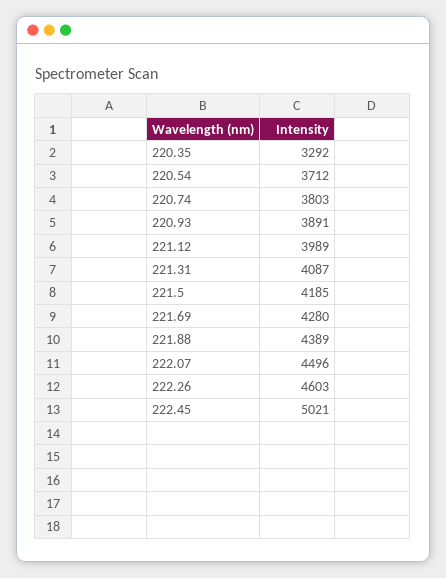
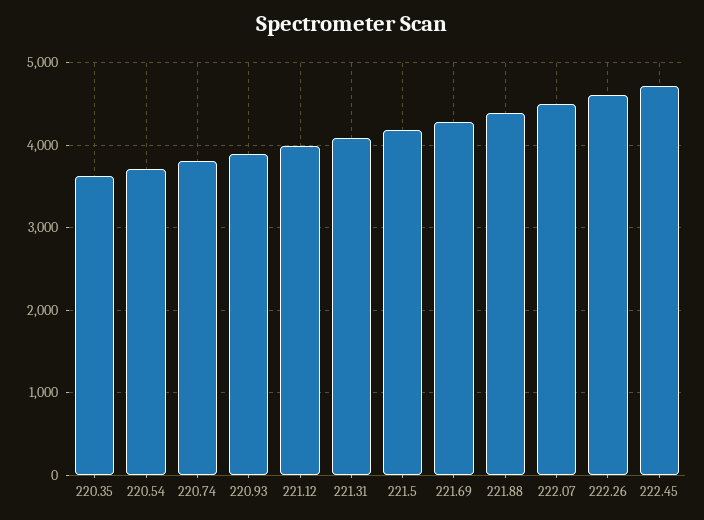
  {
-   "220.35": 3292,
+   "220.35": 3600,
    "220.54": 3712,
    "220.74": 3803,
    "220.93": 3891,
    "221.12": 3989,
    "221.31": 4087,
    "221.5": 4185,
    "221.69": 4280,
    "221.88": 4389,
    "222.07": 4496,
    "222.26": 4603,
-   "222.45": 5021
+   "222.45": 4700
  }

